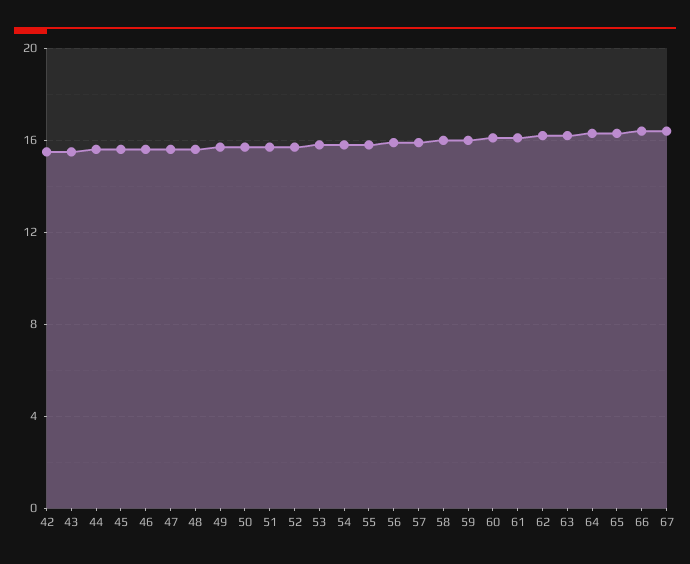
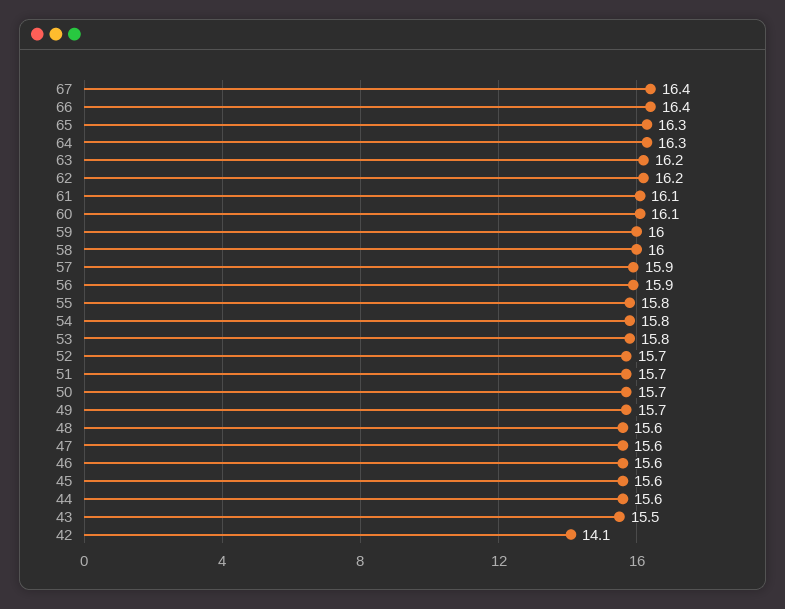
  {
-   "42": 15.5,
+   "42": 14.1,
    "43": 15.5,
    "44": 15.6,
    "45": 15.6,
    "46": 15.6,
    "47": 15.6,
    "48": 15.6,
    "49": 15.7,
    "50": 15.7,
    "51": 15.7,
    "52": 15.7,
    "53": 15.8,
    "54": 15.8,
    "55": 15.8,
    "56": 15.9,
    "57": 15.9,
    "58": 16,
    "59": 16,
    "60": 16.1,
    "61": 16.1,
    "62": 16.2,
    "63": 16.2,
    "64": 16.3,
    "65": 16.3,
    "66": 16.4,
    "67": 16.4
  }

